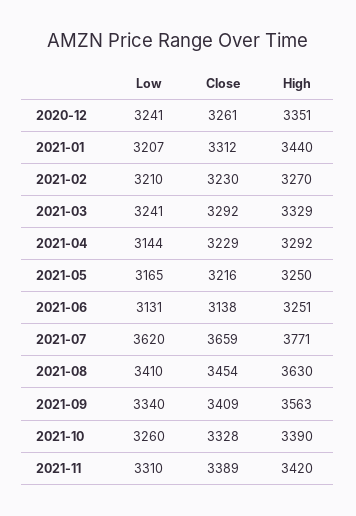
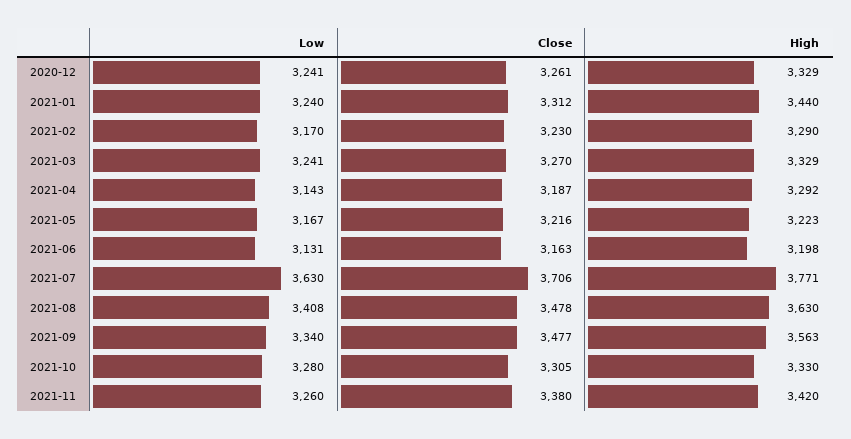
  {
    "Low": {
      "2020-12": 3241,
-     "2021-01": 3207,
+     "2021-01": 3240,
-     "2021-02": 3210,
+     "2021-02": 3170,
      "2021-03": 3241,
-     "2021-04": 3144,
+     "2021-04": 3143,
-     "2021-05": 3165,
+     "2021-05": 3167,
      "2021-06": 3131,
-     "2021-07": 3620,
+     "2021-07": 3630,
-     "2021-08": 3410,
+     "2021-08": 3408,
      "2021-09": 3340,
-     "2021-10": 3260,
+     "2021-10": 3280,
-     "2021-11": 3310
+     "2021-11": 3260
    },
    "Close": {
      "2020-12": 3261,
      "2021-01": 3312,
      "2021-02": 3230,
-     "2021-03": 3292,
+     "2021-03": 3270,
-     "2021-04": 3229,
+     "2021-04": 3187,
      "2021-05": 3216,
-     "2021-06": 3138,
+     "2021-06": 3163,
-     "2021-07": 3659,
+     "2021-07": 3706,
-     "2021-08": 3454,
+     "2021-08": 3478,
-     "2021-09": 3409,
+     "2021-09": 3477,
-     "2021-10": 3328,
+     "2021-10": 3305,
-     "2021-11": 3389
+     "2021-11": 3380
    },
    "High": {
-     "2020-12": 3351,
+     "2020-12": 3329,
      "2021-01": 3440,
-     "2021-02": 3270,
+     "2021-02": 3290,
      "2021-03": 3329,
      "2021-04": 3292,
-     "2021-05": 3250,
+     "2021-05": 3223,
-     "2021-06": 3251,
+     "2021-06": 3198,
      "2021-07": 3771,
      "2021-08": 3630,
      "2021-09": 3563,
-     "2021-10": 3390,
+     "2021-10": 3330,
      "2021-11": 3420
    }
  }

